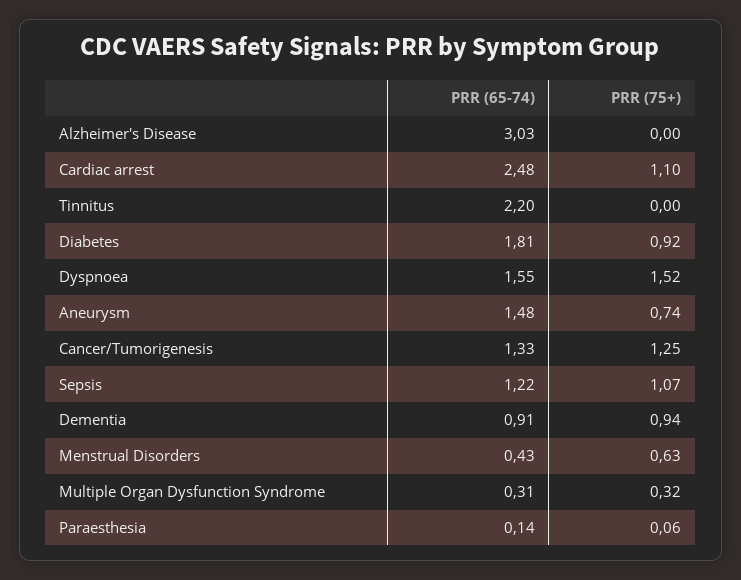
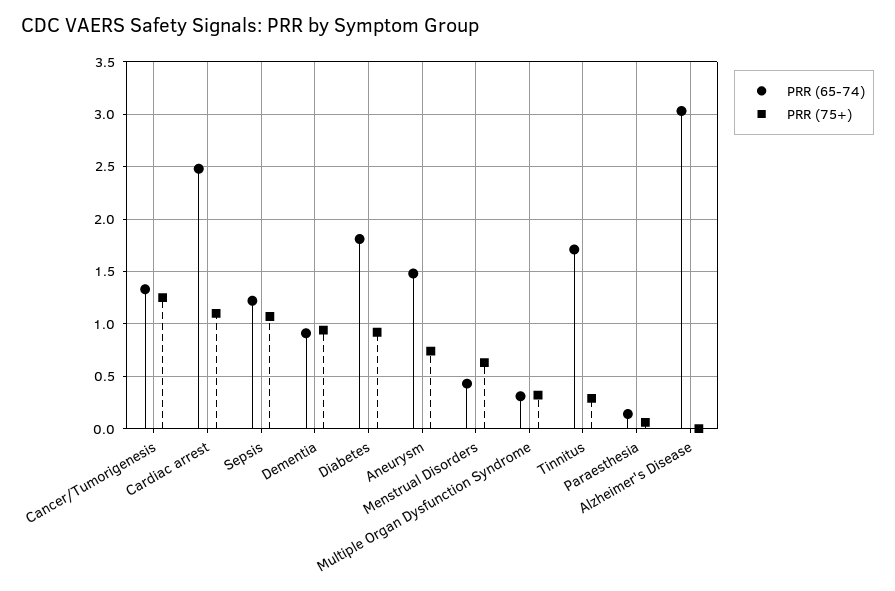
  {
    "PRR (65-74)": {
      "Alzheimer's Disease": 3.03,
      "Cardiac arrest": 2.48,
-     "Tinnitus": 2.2,
+     "Tinnitus": 1.7,
      "Diabetes": 1.81,
-     "Dyspnoea": 1.55,
      "Aneurysm": 1.48,
      "Cancer/Tumorigenesis": 1.33,
      "Sepsis": 1.22,
      "Dementia": 0.91,
      "Menstrual Disorders": 0.43,
      "Multiple Organ Dysfunction Syndrome": 0.31,
      "Paraesthesia": 0.14
    },
    "PRR (75+)": {
      "Alzheimer's Disease": 0,
      "Cardiac arrest": 1.1,
-     "Tinnitus": 0,
+     "Tinnitus": 0.3,
      "Diabetes": 0.92,
-     "Dyspnoea": 1.52,
      "Aneurysm": 0.74,
      "Cancer/Tumorigenesis": 1.25,
      "Sepsis": 1.07,
      "Dementia": 0.94,
      "Menstrual Disorders": 0.63,
      "Multiple Organ Dysfunction Syndrome": 0.32,
      "Paraesthesia": 0.06
    }
  }

